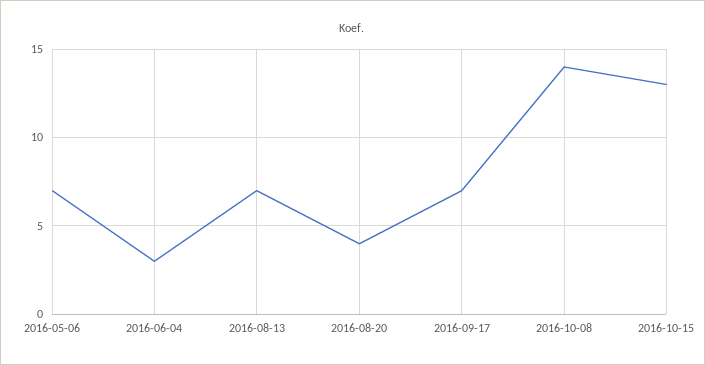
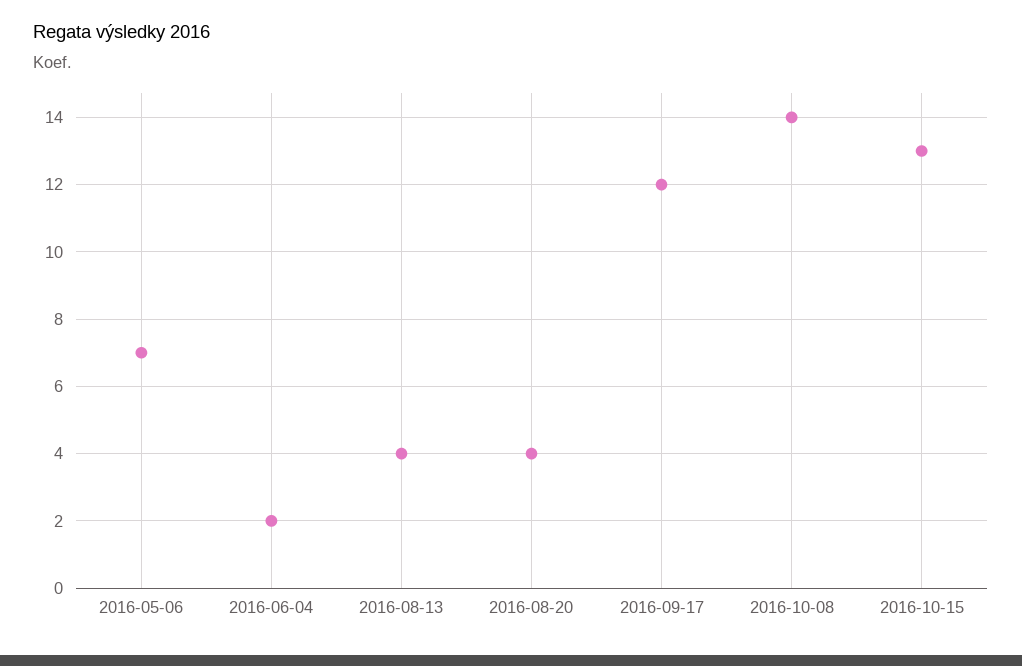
  {
    "2016-05-06": 7,
-   "2016-06-04": 3,
+   "2016-06-04": 2,
-   "2016-08-13": 7,
+   "2016-08-13": 4,
    "2016-08-20": 4,
-   "2016-09-17": 7,
+   "2016-09-17": 12,
    "2016-10-08": 14,
    "2016-10-15": 13
  }

